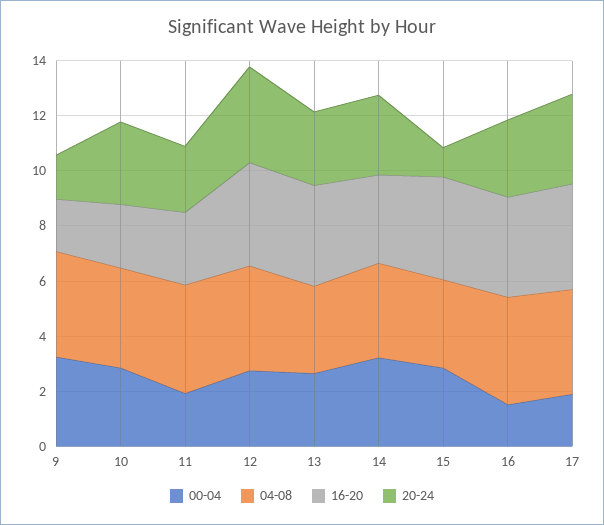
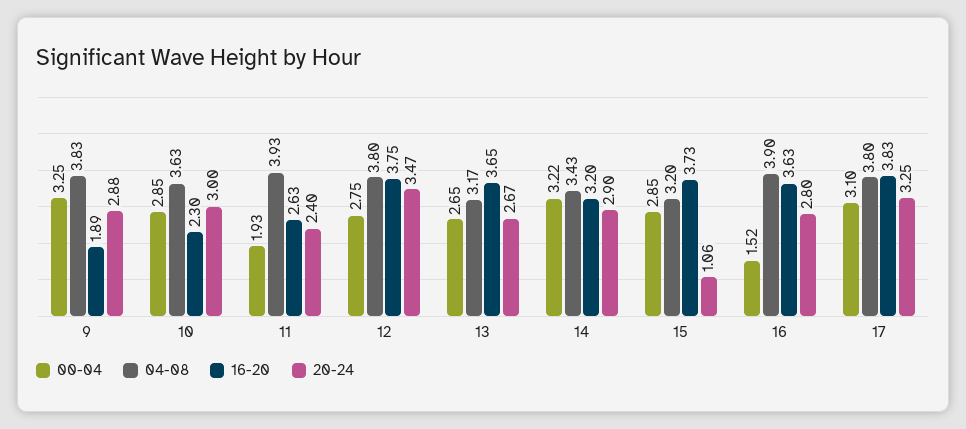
  {
    "00-04": {
      "9": 3.25,
      "10": 2.85,
      "11": 1.93,
      "12": 2.75,
      "13": 2.65,
      "14": 3.22,
      "15": 2.85,
      "16": 1.52,
-     "17": 2
+     "17": 3.1
    },
    "04-08": {
      "9": 3.83,
      "10": 3.63,
      "11": 3.93,
      "12": 3.8,
      "13": 3.17,
      "14": 3.43,
      "15": 3.2,
      "16": 3.9,
      "17": 3.8
    },
    "16-20": {
      "9": 1.89,
      "10": 2.3,
      "11": 2.63,
      "12": 3.75,
      "13": 3.65,
      "14": 3.2,
      "15": 3.73,
      "16": 3.63,
      "17": 3.83
    },
    "20-24": {
-     "9": 1.5,
+     "9": 2.88,
      "10": 3,
      "11": 2.4,
      "12": 3.47,
      "13": 2.67,
      "14": 2.9,
      "15": 1.06,
      "16": 2.8,
      "17": 3.25
    }
  }

